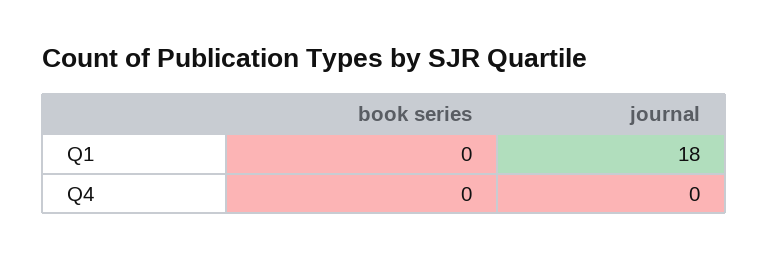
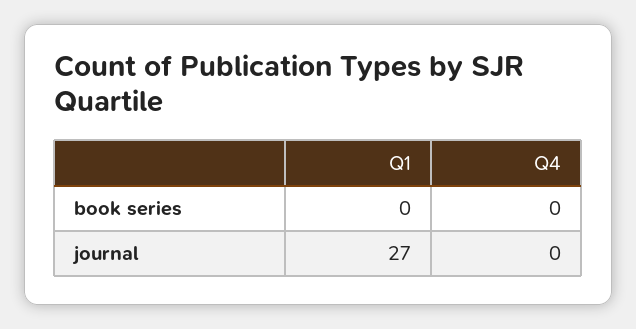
  {
    "book series": {
      "Q1": 0,
      "Q4": 0
    },
    "journal": {
-     "Q1": 18,
+     "Q1": 27,
      "Q4": 0
    }
  }

